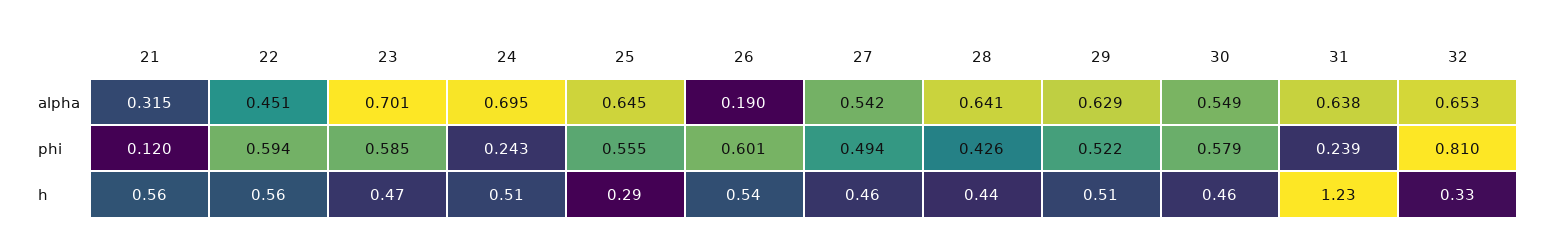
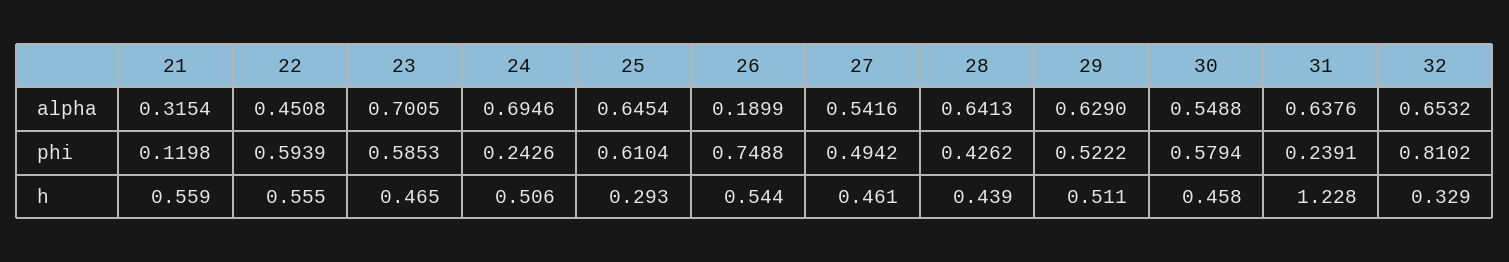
  {
    "21": {
      "alpha": 0.3154,
      "phi": 0.1198,
      "h": 0.559
    },
    "22": {
      "alpha": 0.4508,
      "phi": 0.5939,
      "h": 0.555
    },
    "23": {
      "alpha": 0.7005,
      "phi": 0.5853,
      "h": 0.465
    },
    "24": {
      "alpha": 0.6946,
      "phi": 0.2426,
      "h": 0.506
    },
    "25": {
      "alpha": 0.6454,
-     "phi": 0.555,
+     "phi": 0.6104,
      "h": 0.293
    },
    "26": {
      "alpha": 0.1899,
-     "phi": 0.601,
+     "phi": 0.7488,
      "h": 0.544
    },
    "27": {
      "alpha": 0.5416,
      "phi": 0.4942,
      "h": 0.461
    },
    "28": {
      "alpha": 0.6413,
      "phi": 0.4262,
      "h": 0.439
    },
    "29": {
      "alpha": 0.629,
      "phi": 0.5222,
      "h": 0.511
    },
    "30": {
      "alpha": 0.5488,
      "phi": 0.5794,
      "h": 0.458
    },
    "31": {
      "alpha": 0.6376,
      "phi": 0.2391,
      "h": 1.228
    },
    "32": {
      "alpha": 0.6532,
      "phi": 0.8102,
      "h": 0.329
    }
  }

